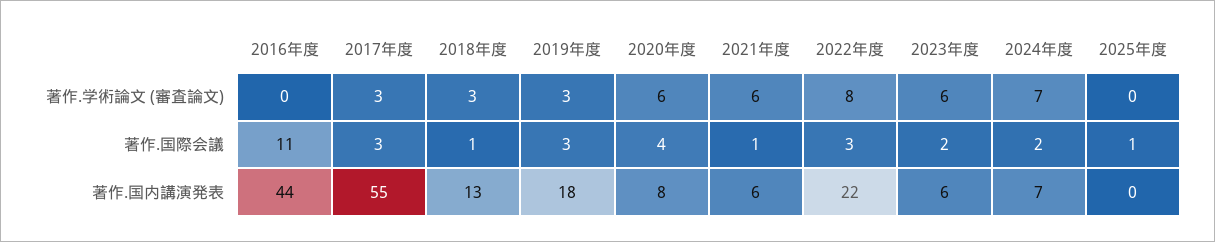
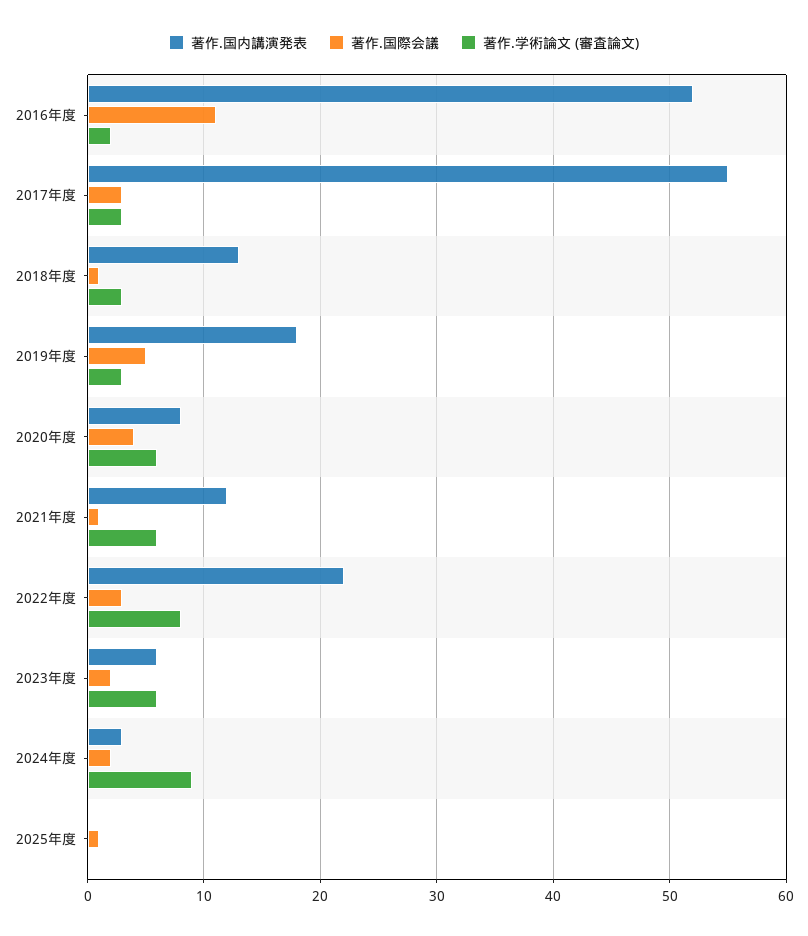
  {
    "著作.学術論文 (審査論文)": {
-     "2016年度": 0,
+     "2016年度": 2,
      "2017年度": 3,
      "2018年度": 3,
      "2019年度": 3,
      "2020年度": 6,
      "2021年度": 6,
      "2022年度": 8,
      "2023年度": 6,
-     "2024年度": 7,
+     "2024年度": 9,
      "2025年度": 0
    },
    "著作.国際会議": {
      "2016年度": 11,
      "2017年度": 3,
      "2018年度": 1,
-     "2019年度": 3,
+     "2019年度": 5,
      "2020年度": 4,
      "2021年度": 1,
      "2022年度": 3,
      "2023年度": 2,
      "2024年度": 2,
      "2025年度": 1
    },
    "著作.国内講演発表": {
-     "2016年度": 44,
+     "2016年度": 52,
      "2017年度": 55,
      "2018年度": 13,
      "2019年度": 18,
      "2020年度": 8,
-     "2021年度": 6,
+     "2021年度": 12,
      "2022年度": 22,
      "2023年度": 6,
-     "2024年度": 7,
+     "2024年度": 3,
      "2025年度": 0
    }
  }

